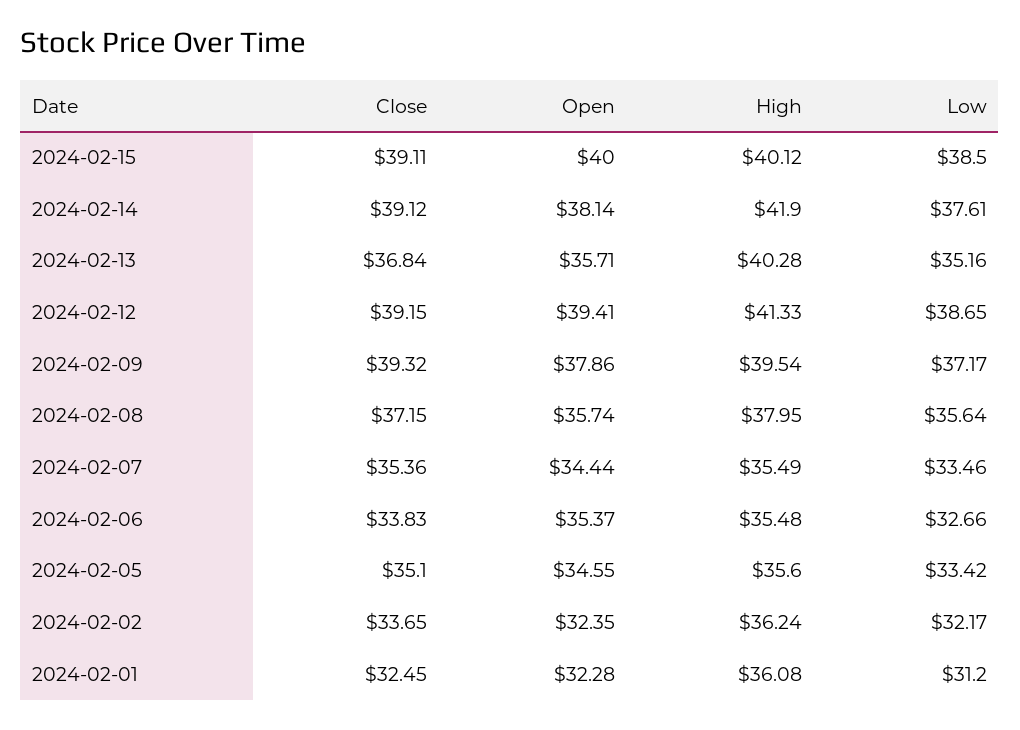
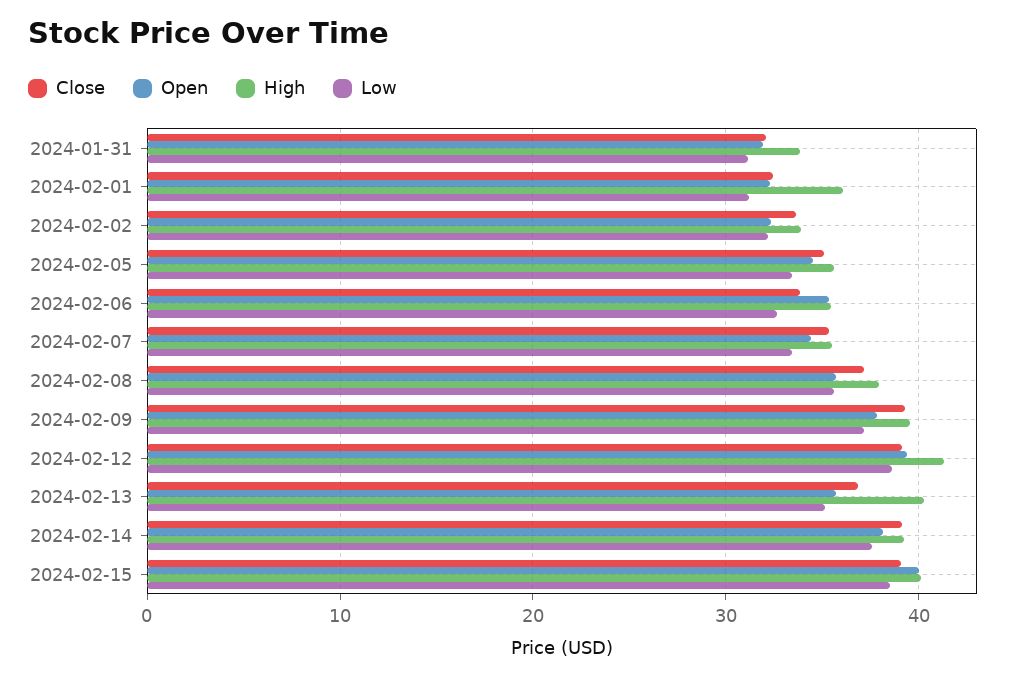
  {
    "Close": {
      "2024-02-15": 39.11,
      "2024-02-14": 39.12,
      "2024-02-13": 36.84,
      "2024-02-12": 39.15,
      "2024-02-09": 39.32,
      "2024-02-08": 37.15,
      "2024-02-07": 35.36,
      "2024-02-06": 33.83,
      "2024-02-05": 35.1,
      "2024-02-02": 33.65,
-     "2024-02-01": 32.45
+     "2024-02-01": 32.45,
+     "2024-01-31": 32
    },
    "Open": {
      "2024-02-15": 40,
      "2024-02-14": 38.14,
      "2024-02-13": 35.71,
      "2024-02-12": 39.41,
      "2024-02-09": 37.86,
      "2024-02-08": 35.74,
      "2024-02-07": 34.44,
      "2024-02-06": 35.37,
      "2024-02-05": 34.55,
      "2024-02-02": 32.35,
-     "2024-02-01": 32.28
+     "2024-02-01": 32.28,
+     "2024-01-31": 32
    },
    "High": {
      "2024-02-15": 40.12,
-     "2024-02-14": 41.9,
+     "2024-02-14": 39,
      "2024-02-13": 40.28,
      "2024-02-12": 41.33,
      "2024-02-09": 39.54,
      "2024-02-08": 37.95,
      "2024-02-07": 35.49,
      "2024-02-06": 35.48,
      "2024-02-05": 35.6,
-     "2024-02-02": 36.24,
+     "2024-02-02": 34,
-     "2024-02-01": 36.08
+     "2024-02-01": 36.08,
+     "2024-01-31": 34
    },
    "Low": {
      "2024-02-15": 38.5,
      "2024-02-14": 37.61,
      "2024-02-13": 35.16,
      "2024-02-12": 38.65,
      "2024-02-09": 37.17,
      "2024-02-08": 35.64,
      "2024-02-07": 33.46,
      "2024-02-06": 32.66,
      "2024-02-05": 33.42,
      "2024-02-02": 32.17,
-     "2024-02-01": 31.2
+     "2024-02-01": 31.2,
+     "2024-01-31": 31
    }
  }

